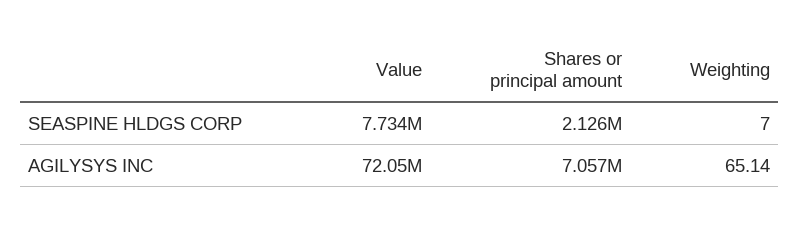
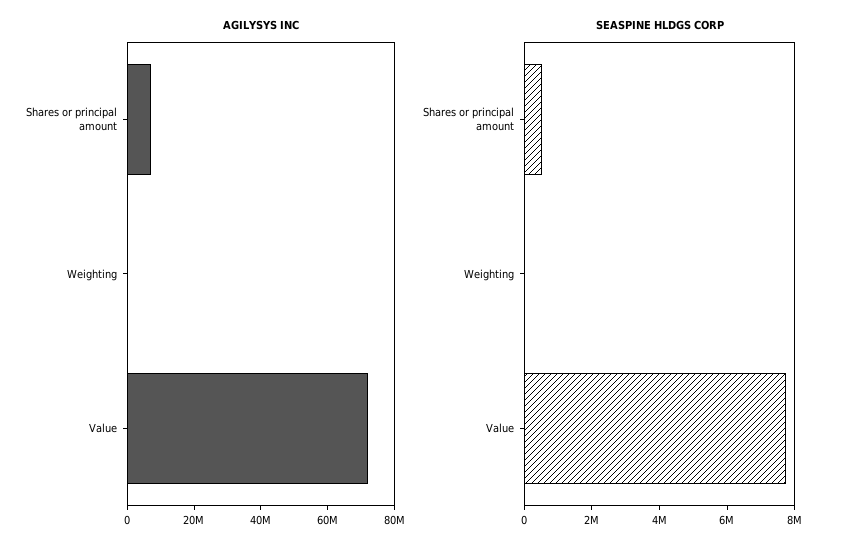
  {
    "SEASPINE HLDGS CORP": {
      "Value": 7734000,
-     "Shares or principal amount": 2126000,
+     "Shares or principal amount": 500000,
      "Weighting": 7
    },
    "AGILYSYS INC": {
      "Value": 72050000,
      "Shares or principal amount": 7057000,
      "Weighting": 65.14
    }
  }

